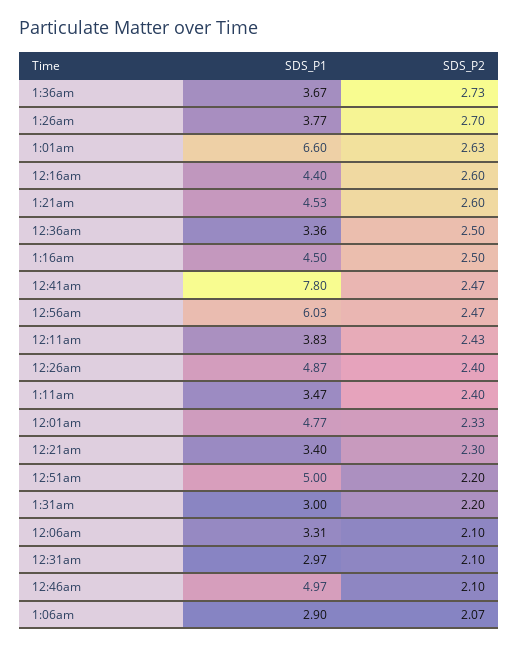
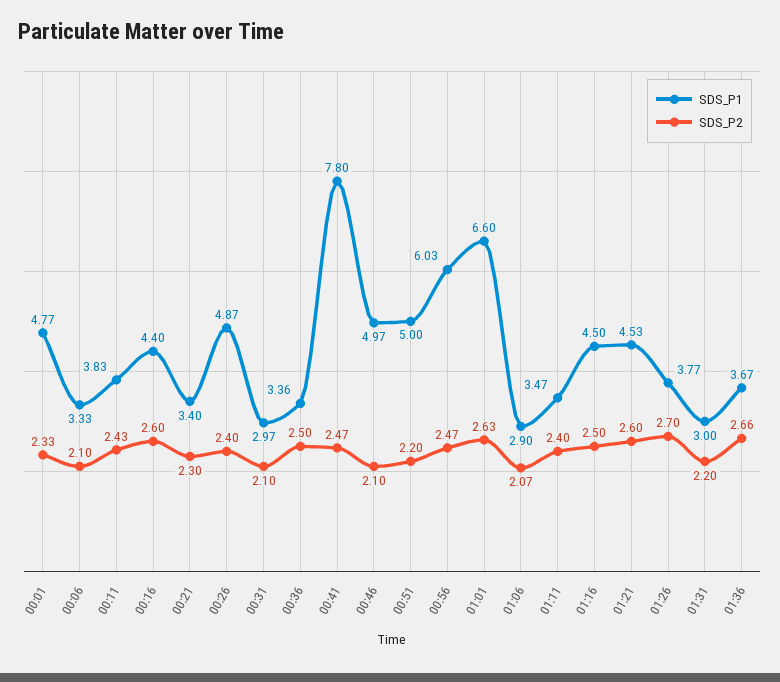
  {
    "SDS_P1": {
      "1:36am": 3.67,
      "1:26am": 3.77,
      "1:01am": 6.6,
      "12:16am": 4.4,
      "1:21am": 4.53,
      "12:36am": 3.36,
      "1:16am": 4.5,
      "12:41am": 7.8,
      "12:56am": 6.03,
      "12:11am": 3.83,
      "12:26am": 4.87,
      "1:11am": 3.47,
      "12:01am": 4.77,
      "12:21am": 3.4,
      "12:51am": 5,
      "1:31am": 3,
-     "12:06am": 3.31,
+     "12:06am": 3.33,
      "12:31am": 2.97,
      "12:46am": 4.97,
      "1:06am": 2.9
    },
    "SDS_P2": {
-     "1:36am": 2.73,
+     "1:36am": 2.66,
      "1:26am": 2.7,
      "1:01am": 2.63,
      "12:16am": 2.6,
      "1:21am": 2.6,
      "12:36am": 2.5,
      "1:16am": 2.5,
      "12:41am": 2.47,
      "12:56am": 2.47,
      "12:11am": 2.43,
      "12:26am": 2.4,
      "1:11am": 2.4,
      "12:01am": 2.33,
      "12:21am": 2.3,
      "12:51am": 2.2,
      "1:31am": 2.2,
      "12:06am": 2.1,
      "12:31am": 2.1,
      "12:46am": 2.1,
      "1:06am": 2.07
    }
  }

